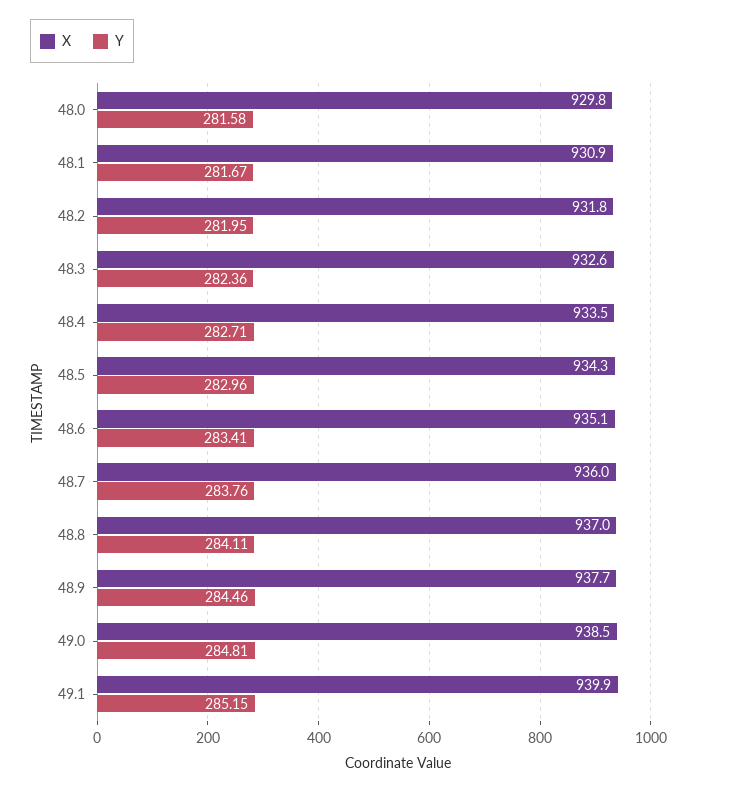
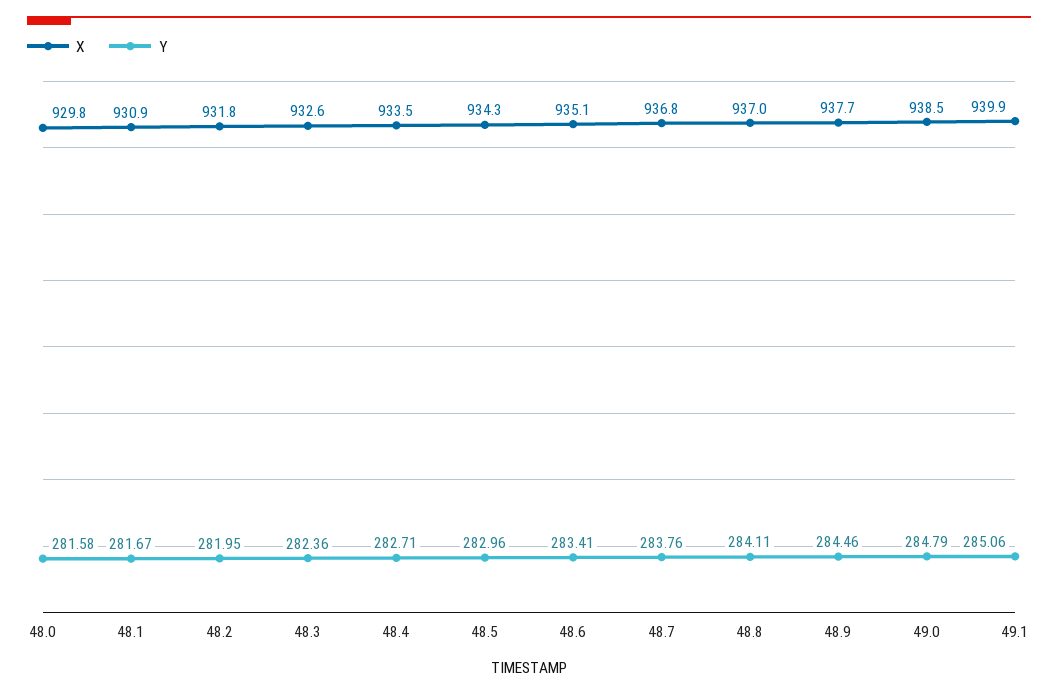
  {
    "X": {
      "48.0": 929.8,
      "48.1": 930.9,
      "48.2": 931.8,
      "48.3": 932.6,
      "48.4": 933.5,
      "48.5": 934.3,
      "48.6": 935.1,
-     "48.7": 936,
+     "48.7": 936.8,
      "48.8": 937,
      "48.9": 937.7,
      "49.0": 938.5,
      "49.1": 939.9
    },
    "Y": {
      "48.0": 281.58,
      "48.1": 281.67,
      "48.2": 281.95,
      "48.3": 282.36,
      "48.4": 282.71,
      "48.5": 282.96,
      "48.6": 283.41,
      "48.7": 283.76,
      "48.8": 284.11,
      "48.9": 284.46,
-     "49.0": 284.81,
+     "49.0": 284.79,
-     "49.1": 285.15
+     "49.1": 285.06
    }
  }

